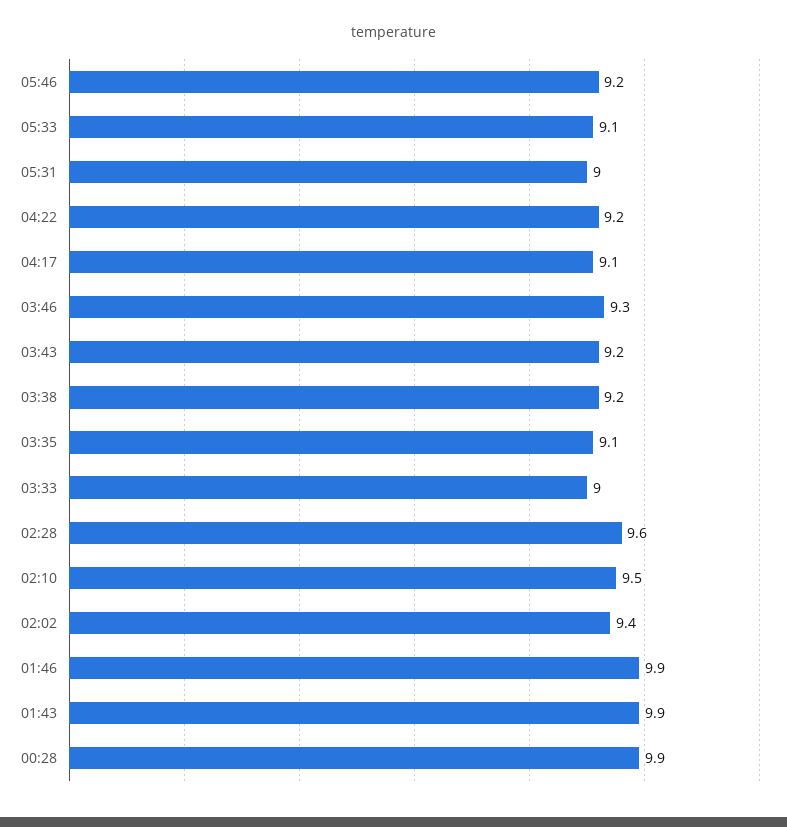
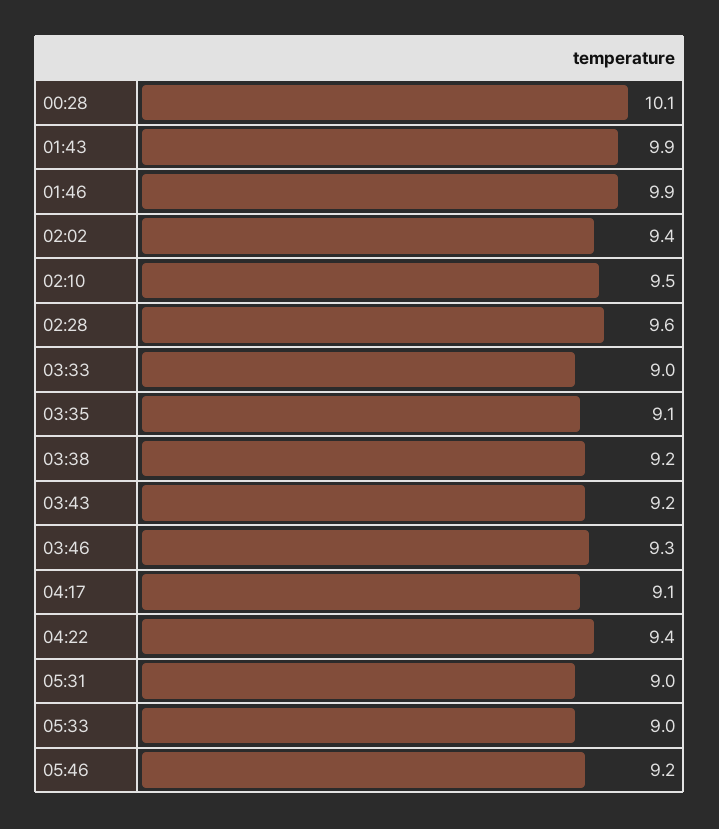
  {
    "05:46": 9.2,
-   "05:33": 9.1,
+   "05:33": 9,
    "05:31": 9,
-   "04:22": 9.2,
+   "04:22": 9.4,
    "04:17": 9.1,
    "03:46": 9.3,
    "03:43": 9.2,
    "03:38": 9.2,
    "03:35": 9.1,
    "03:33": 9,
    "02:28": 9.6,
    "02:10": 9.5,
    "02:02": 9.4,
    "01:46": 9.9,
    "01:43": 9.9,
-   "00:28": 9.9
+   "00:28": 10.1
  }

